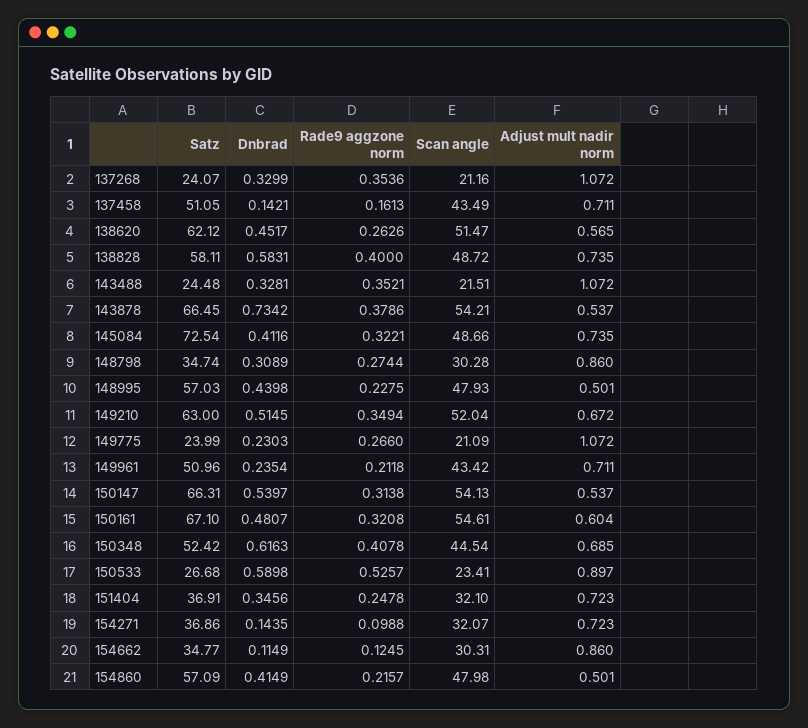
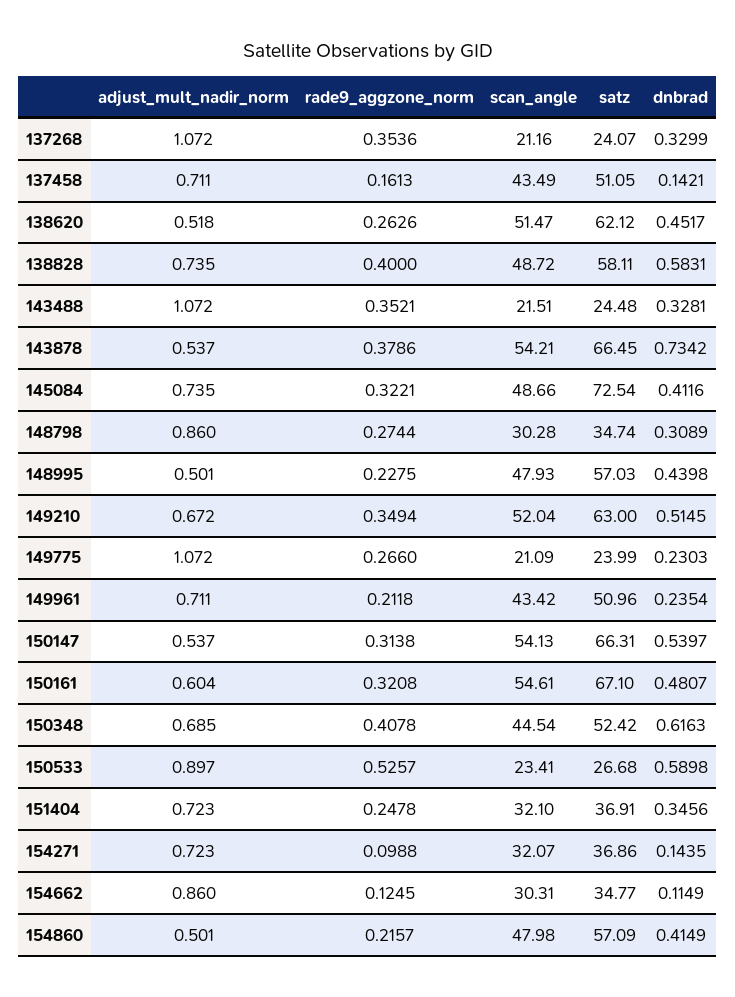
  {
    "Satz": {
      "137268": 24.07,
      "137458": 51.05,
      "138620": 62.12,
      "138828": 58.11,
      "143488": 24.48,
      "143878": 66.45,
      "145084": 72.54,
      "148798": 34.74,
      "148995": 57.03,
      "149210": 63,
      "149775": 23.99,
      "149961": 50.96,
      "150147": 66.31,
      "150161": 67.1,
      "150348": 52.42,
      "150533": 26.68,
      "151404": 36.91,
      "154271": 36.86,
      "154662": 34.77,
      "154860": 57.09
    },
    "Dnbrad": {
      "137268": 0.3299,
      "137458": 0.1421,
      "138620": 0.4517,
      "138828": 0.5831,
      "143488": 0.3281,
      "143878": 0.7342,
      "145084": 0.4116,
      "148798": 0.3089,
      "148995": 0.4398,
      "149210": 0.5145,
      "149775": 0.2303,
      "149961": 0.2354,
      "150147": 0.5397,
      "150161": 0.4807,
      "150348": 0.6163,
      "150533": 0.5898,
      "151404": 0.3456,
      "154271": 0.1435,
      "154662": 0.1149,
      "154860": 0.4149
    },
    "Rade9 aggzone norm": {
      "137268": 0.3536,
      "137458": 0.1613,
      "138620": 0.2626,
      "138828": 0.4,
      "143488": 0.3521,
      "143878": 0.3786,
      "145084": 0.3221,
      "148798": 0.2744,
      "148995": 0.2275,
      "149210": 0.3494,
      "149775": 0.266,
      "149961": 0.2118,
      "150147": 0.3138,
      "150161": 0.3208,
      "150348": 0.4078,
      "150533": 0.5257,
      "151404": 0.2478,
      "154271": 0.0988,
      "154662": 0.1245,
      "154860": 0.2157
    },
    "Scan angle": {
      "137268": 21.16,
      "137458": 43.49,
      "138620": 51.47,
      "138828": 48.72,
      "143488": 21.51,
      "143878": 54.21,
      "145084": 48.66,
      "148798": 30.28,
      "148995": 47.93,
      "149210": 52.04,
      "149775": 21.09,
      "149961": 43.42,
      "150147": 54.13,
      "150161": 54.61,
      "150348": 44.54,
      "150533": 23.41,
      "151404": 32.1,
      "154271": 32.07,
      "154662": 30.31,
      "154860": 47.98
    },
    "Adjust mult nadir norm": {
      "137268": 1.072,
      "137458": 0.711,
-     "138620": 0.565,
+     "138620": 0.518,
      "138828": 0.735,
      "143488": 1.072,
      "143878": 0.537,
      "145084": 0.735,
      "148798": 0.86,
      "148995": 0.501,
      "149210": 0.672,
      "149775": 1.072,
      "149961": 0.711,
      "150147": 0.537,
      "150161": 0.604,
      "150348": 0.685,
      "150533": 0.897,
      "151404": 0.723,
      "154271": 0.723,
      "154662": 0.86,
      "154860": 0.501
    }
  }

